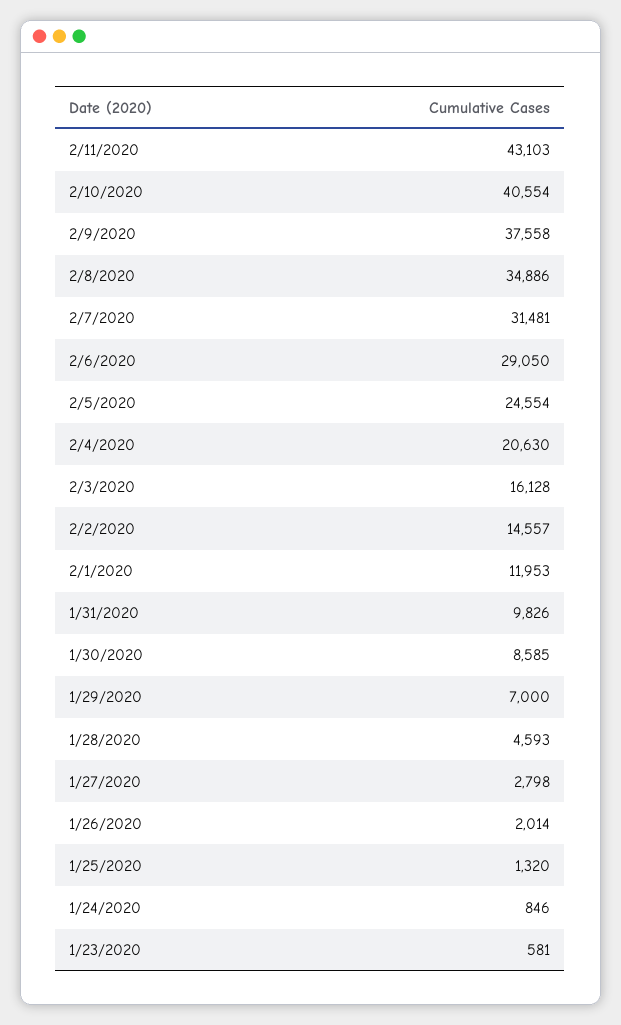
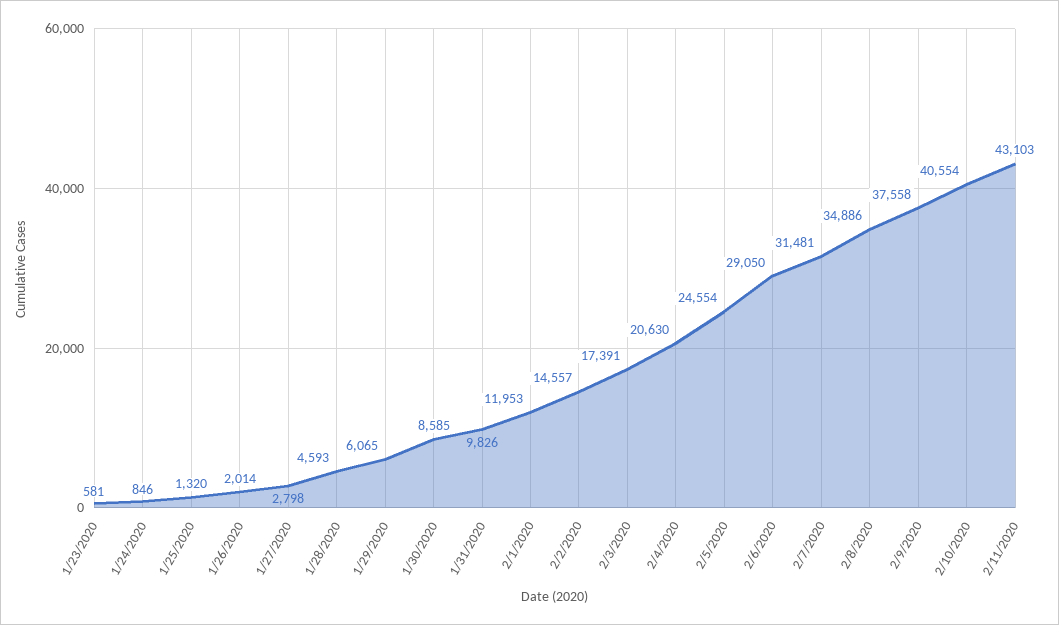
  {
    "2/11/2020": 43103,
    "2/10/2020": 40554,
    "2/9/2020": 37558,
    "2/8/2020": 34886,
    "2/7/2020": 31481,
    "2/6/2020": 29050,
    "2/5/2020": 24554,
    "2/4/2020": 20630,
-   "2/3/2020": 16128,
+   "2/3/2020": 17391,
    "2/2/2020": 14557,
    "2/1/2020": 11953,
    "1/31/2020": 9826,
    "1/30/2020": 8585,
-   "1/29/2020": 7000,
+   "1/29/2020": 6065,
    "1/28/2020": 4593,
    "1/27/2020": 2798,
    "1/26/2020": 2014,
    "1/25/2020": 1320,
    "1/24/2020": 846,
    "1/23/2020": 581
  }

